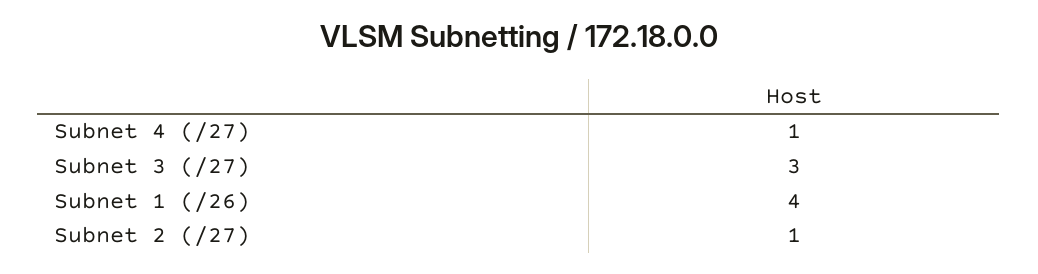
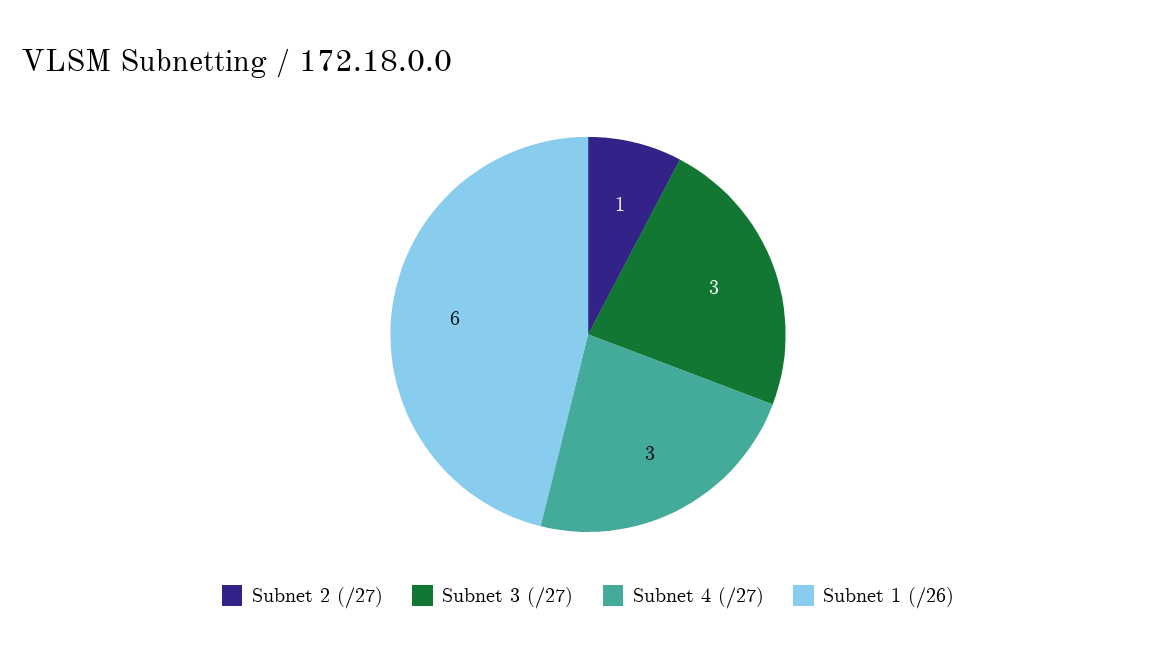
  {
-   "Subnet 4 (/27)": 1,
+   "Subnet 4 (/27)": 3,
    "Subnet 3 (/27)": 3,
-   "Subnet 1 (/26)": 4,
+   "Subnet 1 (/26)": 6,
    "Subnet 2 (/27)": 1
  }

